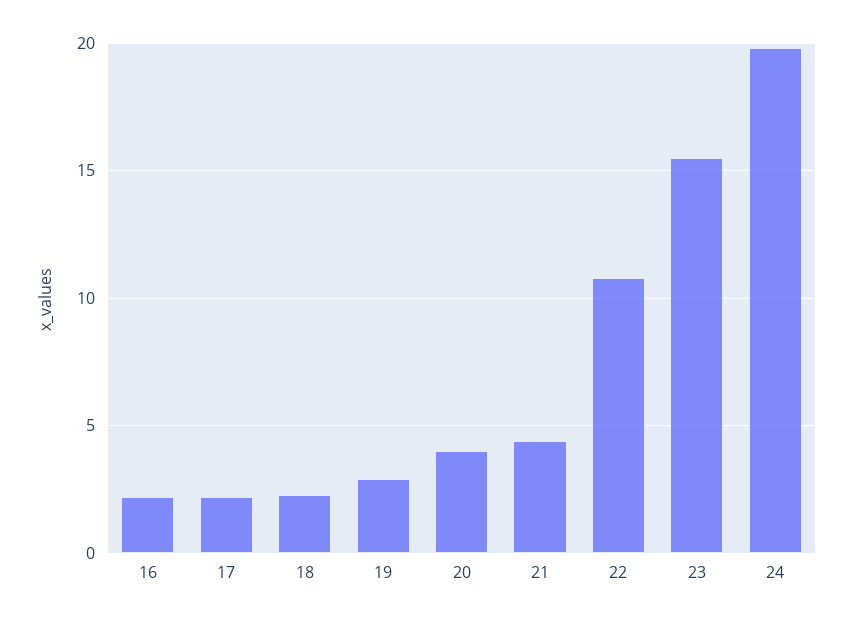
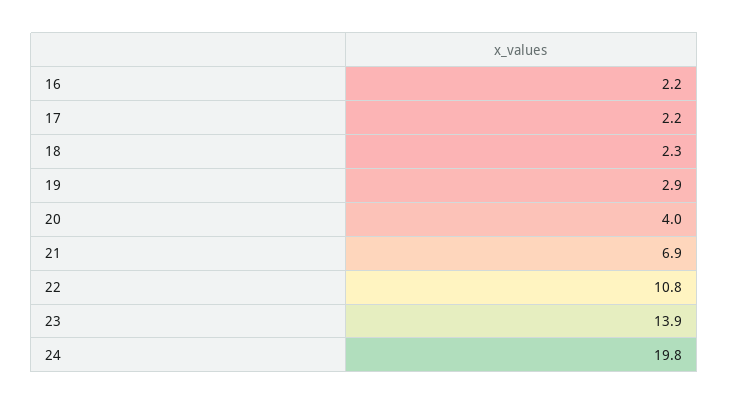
  {
    "16": 2.2,
    "17": 2.2,
    "18": 2.3,
    "19": 2.9,
    "20": 4,
-   "21": 4.5,
+   "21": 6.9,
    "22": 10.8,
-   "23": 15.5,
+   "23": 13.9,
    "24": 19.8
  }

